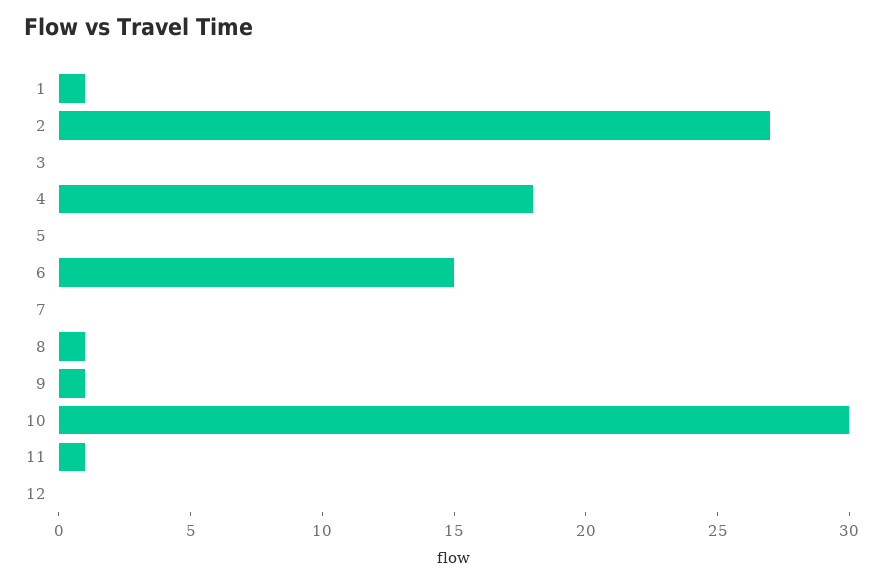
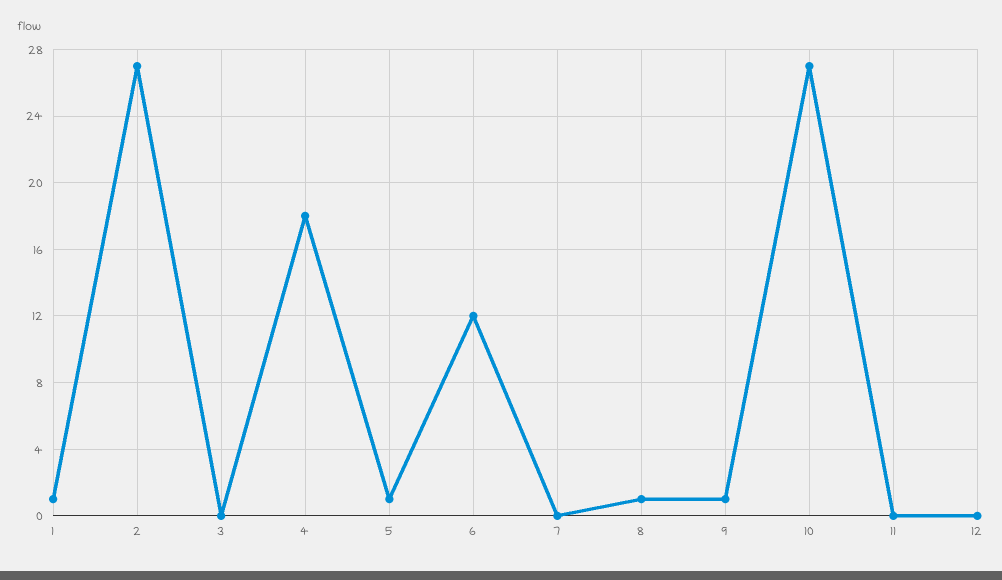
  {
    "1": 1,
    "2": 27,
    "3": 0,
    "4": 18,
-   "5": 0,
+   "5": 1,
-   "6": 15,
+   "6": 12,
    "7": 0,
    "8": 1,
    "9": 1,
-   "10": 30,
+   "10": 27,
-   "11": 1,
+   "11": 0,
    "12": 0
  }

